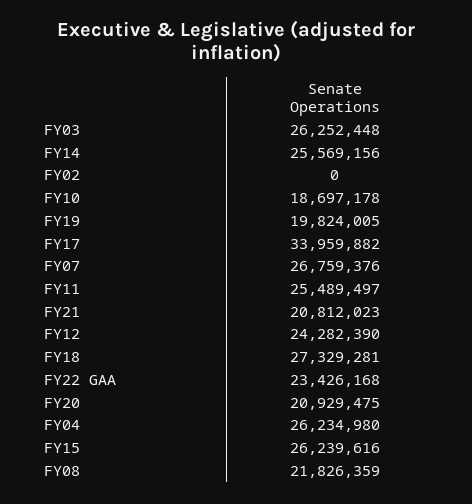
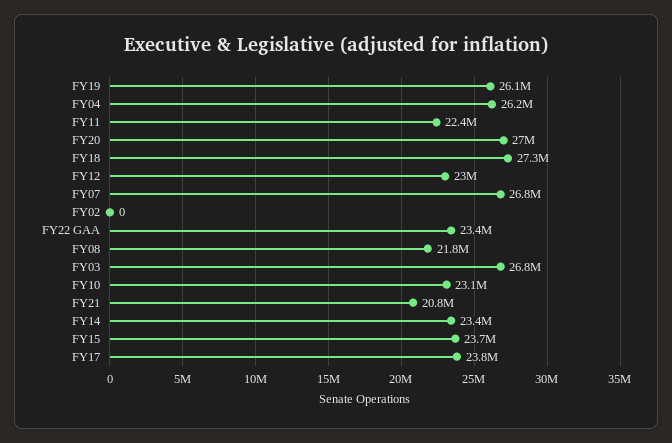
  {
-   "FY03": 26252448,
+   "FY03": 26800000,
-   "FY14": 25569156,
+   "FY14": 23400000,
    "FY02": 0,
-   "FY10": 18697178,
+   "FY10": 23100000,
-   "FY19": 19824005,
+   "FY19": 26100000,
-   "FY17": 33959882,
+   "FY17": 23800000,
    "FY07": 26759376,
-   "FY11": 25489497,
+   "FY11": 22400000,
    "FY21": 20812023,
-   "FY12": 24282390,
+   "FY12": 23000000,
    "FY18": 27329281,
    "FY22 GAA": 23426168,
-   "FY20": 20929475,
+   "FY20": 27000000,
    "FY04": 26234980,
-   "FY15": 26239616,
+   "FY15": 23700000,
    "FY08": 21826359
  }

